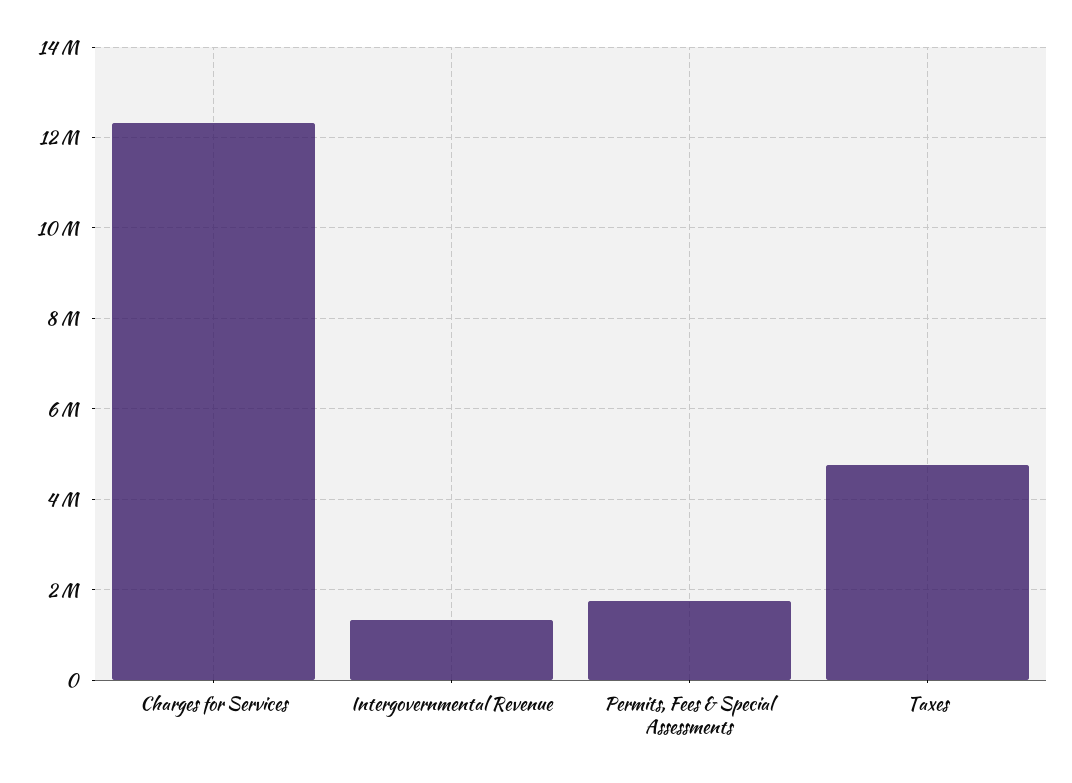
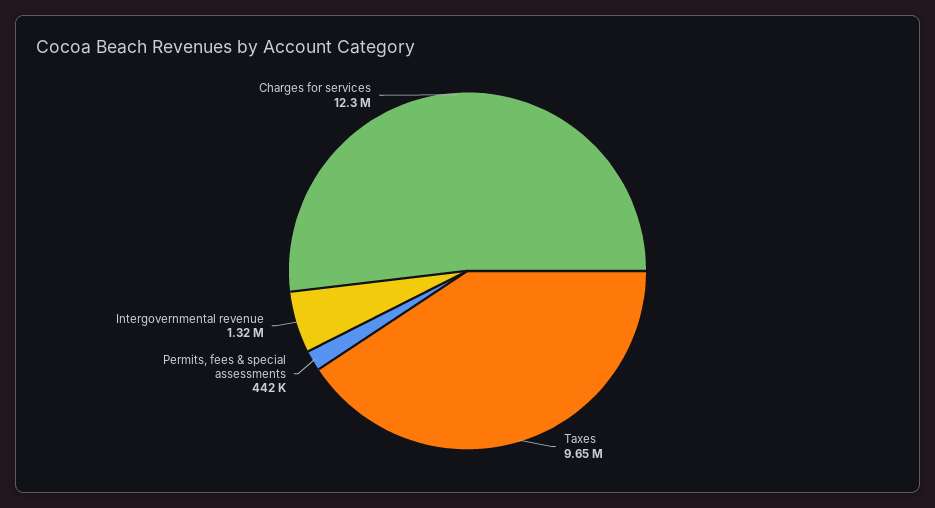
  {
    "Charges for Services": 12300000,
    "Intergovernmental Revenue": 1320000,
-   "Permits, Fees & Special Assessments": 1800000,
+   "Permits, Fees & Special Assessments": 442000,
-   "Taxes": 4800000
+   "Taxes": 9650000
  }

